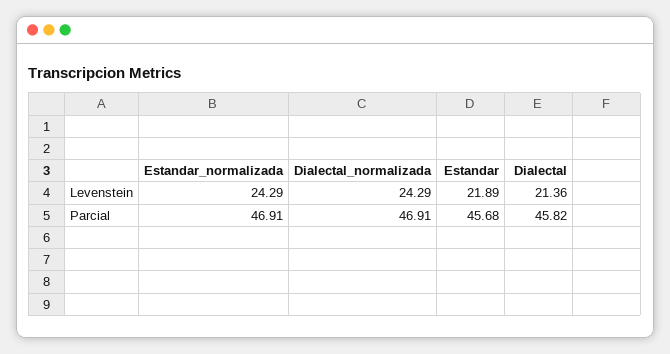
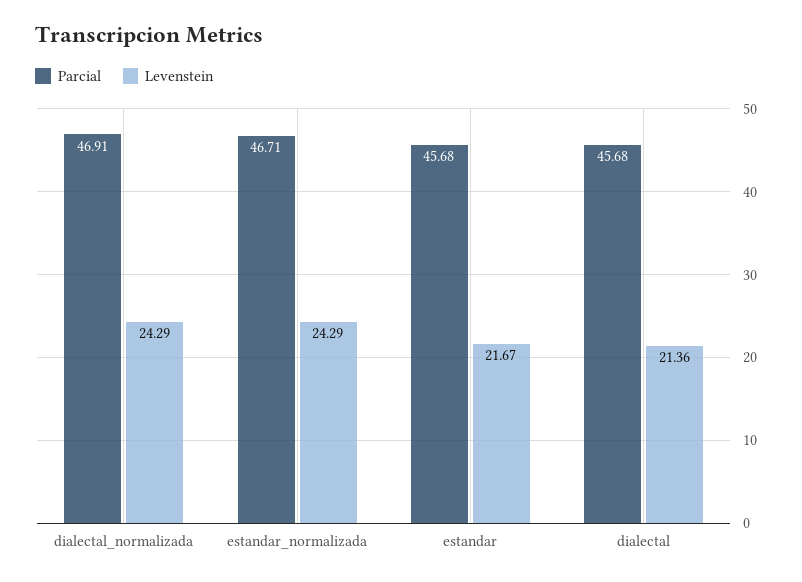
  {
    "Levenstein": {
      "Estandar_normalizada": 24.29,
      "Dialectal_normalizada": 24.29,
-     "Estandar": 21.89,
+     "Estandar": 21.67,
      "Dialectal": 21.36
    },
    "Parcial": {
-     "Estandar_normalizada": 46.91,
+     "Estandar_normalizada": 46.71,
      "Dialectal_normalizada": 46.91,
      "Estandar": 45.68,
-     "Dialectal": 45.82
+     "Dialectal": 45.68
    }
  }

